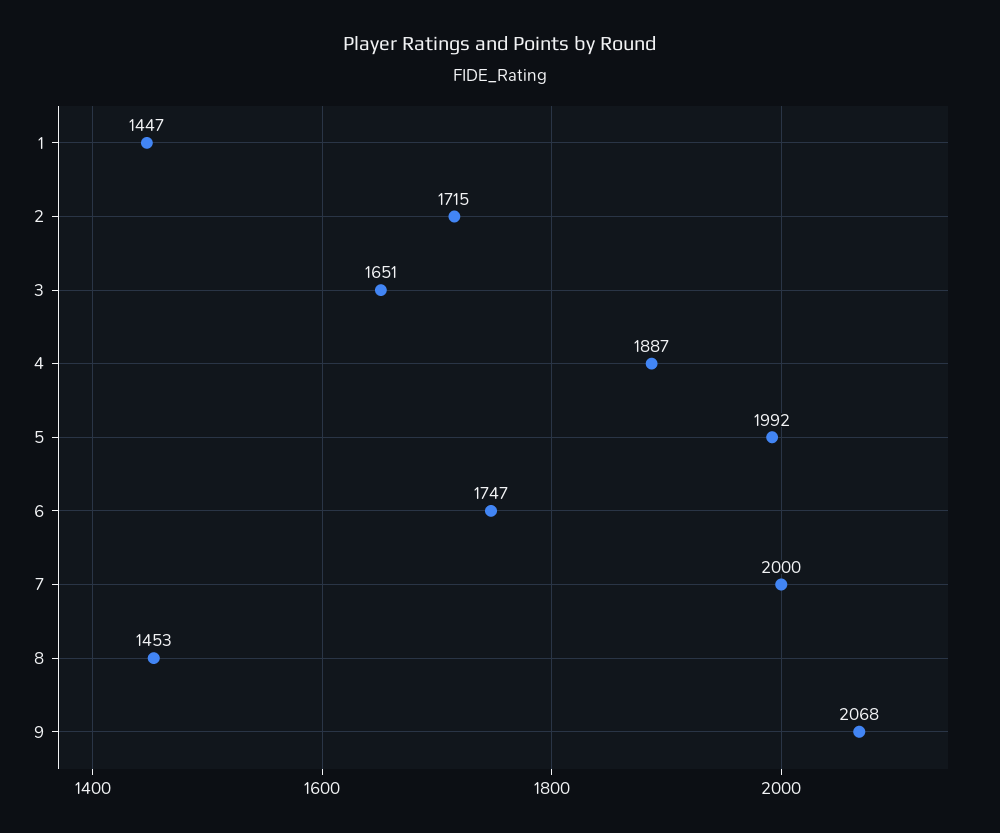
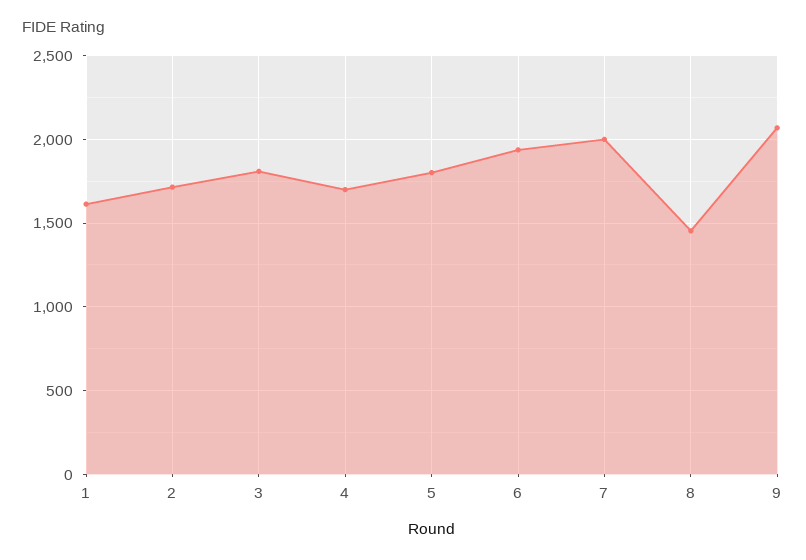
  {
-   "1": 1447,
+   "1": 1600,
    "2": 1715,
-   "3": 1651,
+   "3": 1800,
-   "4": 1887,
+   "4": 1700,
-   "5": 1992,
+   "5": 1800,
-   "6": 1747,
+   "6": 1950,
    "7": 2000,
    "8": 1453,
    "9": 2068
  }

